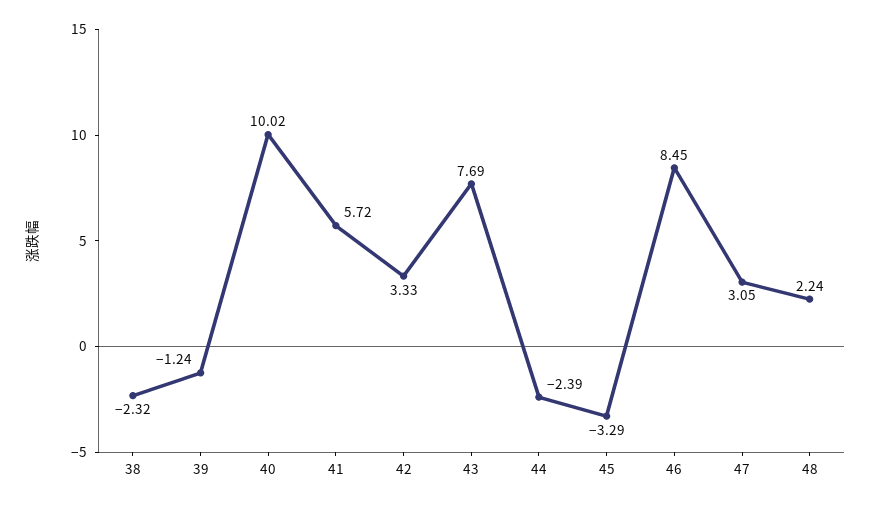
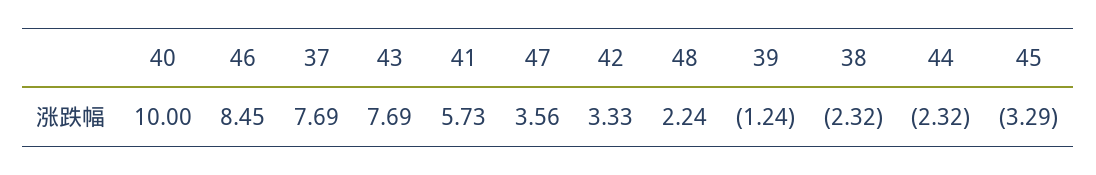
  {
    "38": -2.32,
    "39": -1.24,
-   "40": 10.02,
+   "40": 10,
-   "41": 5.72,
+   "41": 5.73,
    "42": 3.33,
    "43": 7.69,
-   "44": -2.39,
+   "44": -2.32,
    "45": -3.29,
    "46": 8.45,
-   "47": 3.05,
+   "47": 3.56,
-   "48": 2.24
+   "48": 2.24,
+   "37": 7.69
  }

